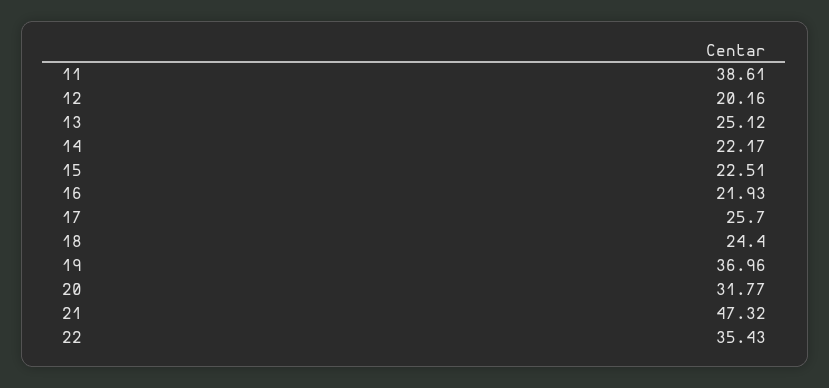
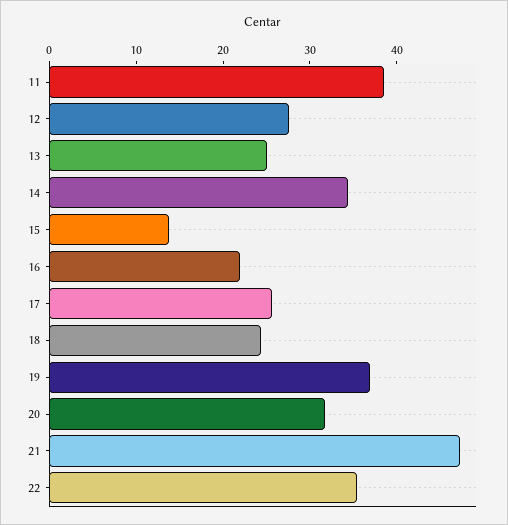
  {
    "11": 38.61,
-   "12": 20.16,
+   "12": 28,
    "13": 25.12,
-   "14": 22.17,
+   "14": 34,
-   "15": 22.51,
+   "15": 14,
    "16": 21.93,
    "17": 25.7,
    "18": 24.4,
    "19": 36.96,
    "20": 31.77,
    "21": 47.32,
    "22": 35.43
  }

